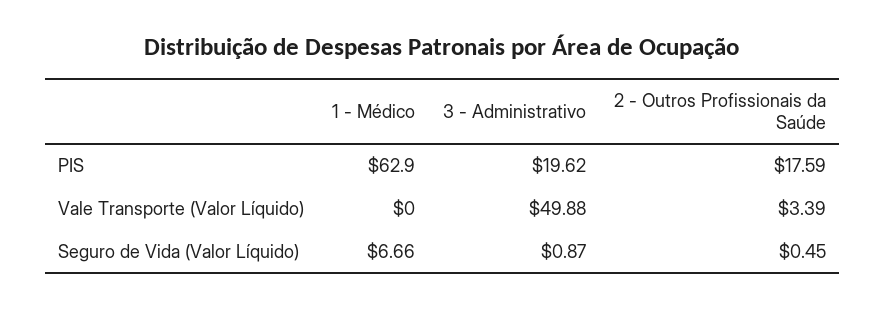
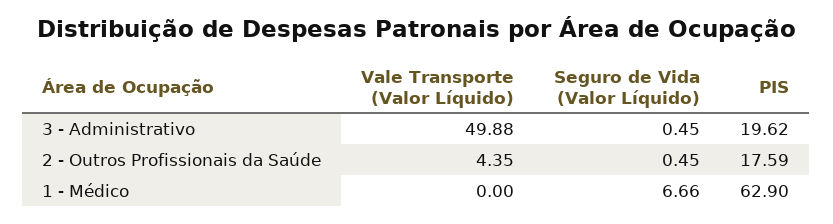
  {
    "1 - Médico": {
      "PIS": 62.9,
      "Vale Transporte (Valor Líquido)": 0,
      "Seguro de Vida (Valor Líquido)": 6.66
    },
    "3 - Administrativo": {
      "PIS": 19.62,
      "Vale Transporte (Valor Líquido)": 49.88,
-     "Seguro de Vida (Valor Líquido)": 0.87
+     "Seguro de Vida (Valor Líquido)": 0.45
    },
    "2 - Outros Profissionais da Saúde": {
      "PIS": 17.59,
-     "Vale Transporte (Valor Líquido)": 3.39,
+     "Vale Transporte (Valor Líquido)": 4.35,
      "Seguro de Vida (Valor Líquido)": 0.45
    }
  }

